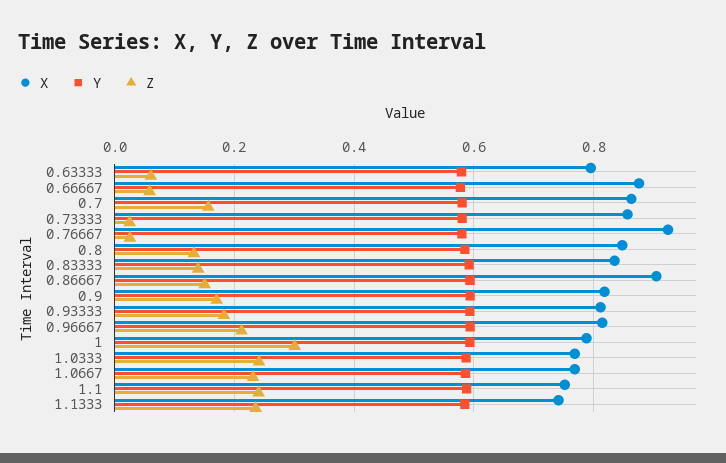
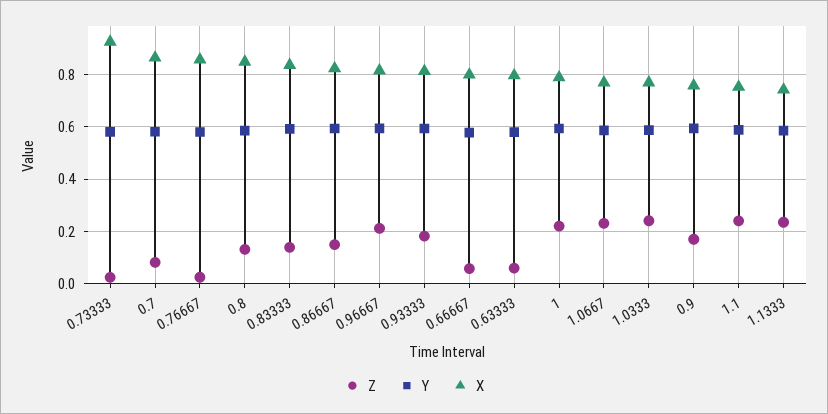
  {
    "X": {
      "0.63333": 0.8,
-     "0.66667": 0.88,
+     "0.66667": 0.8,
      "0.7": 0.86,
-     "0.73333": 0.86,
+     "0.73333": 0.925,
-     "0.76667": 0.92,
+     "0.76667": 0.85,
      "0.8": 0.84,
      "0.83333": 0.84,
-     "0.86667": 0.9,
+     "0.86667": 0.825,
-     "0.9": 0.82,
+     "0.9": 0.75,
      "0.93333": 0.82,
      "0.96667": 0.82,
      "1": 0.78,
      "1.0333": 0.76,
      "1.0667": 0.76,
      "1.1": 0.76,
      "1.1333": 0.74
    },
    "Y": {
      "0.63333": 0.58,
      "0.66667": 0.58,
      "0.7": 0.58,
      "0.73333": 0.58,
      "0.76667": 0.58,
      "0.8": 0.58,
      "0.83333": 0.6,
      "0.86667": 0.6,
      "0.9": 0.6,
      "0.93333": 0.6,
      "0.96667": 0.6,
      "1": 0.6,
      "1.0333": 0.58,
      "1.0667": 0.58,
      "1.1": 0.58,
      "1.1333": 0.58
    },
    "Z": {
      "0.63333": 0.06,
      "0.66667": 0.06,
-     "0.7": 0.16,
+     "0.7": 0.075,
      "0.73333": 0.02,
      "0.76667": 0.02,
      "0.8": 0.14,
      "0.83333": 0.14,
      "0.86667": 0.16,
      "0.9": 0.18,
      "0.93333": 0.18,
      "0.96667": 0.22,
-     "1": 0.3,
+     "1": 0.225,
      "1.0333": 0.24,
      "1.0667": 0.24,
      "1.1": 0.24,
      "1.1333": 0.24
    }
  }

